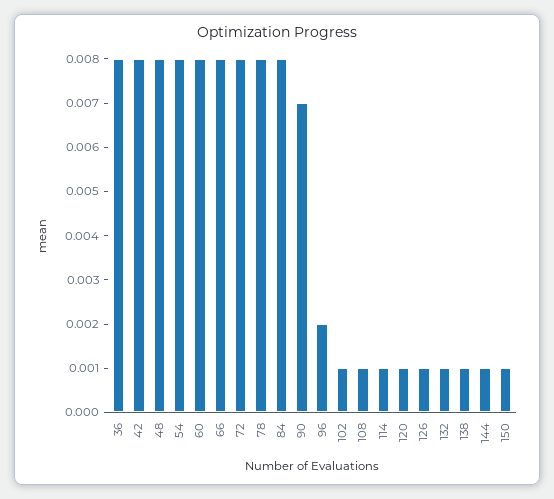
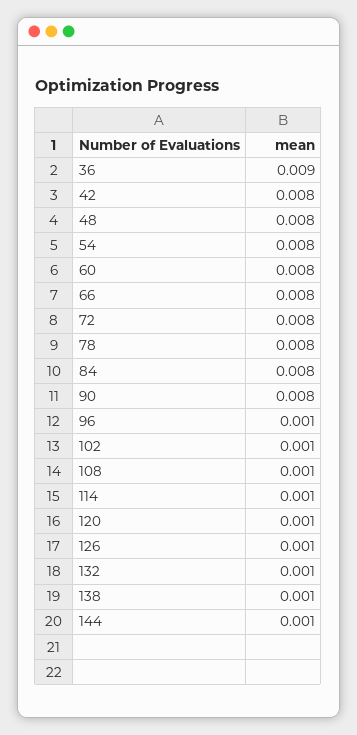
  {
-   "36": 0.008,
+   "36": 0.009,
    "42": 0.008,
    "48": 0.008,
    "54": 0.008,
    "60": 0.008,
    "66": 0.008,
    "72": 0.008,
    "78": 0.008,
    "84": 0.008,
-   "90": 0.007,
+   "90": 0.008,
-   "96": 0.002,
+   "96": 0.001,
    "102": 0.001,
    "108": 0.001,
    "114": 0.001,
    "120": 0.001,
    "126": 0.001,
    "132": 0.001,
    "138": 0.001,
-   "144": 0.001,
+   "144": 0.001
-   "150": 0.001
  }

